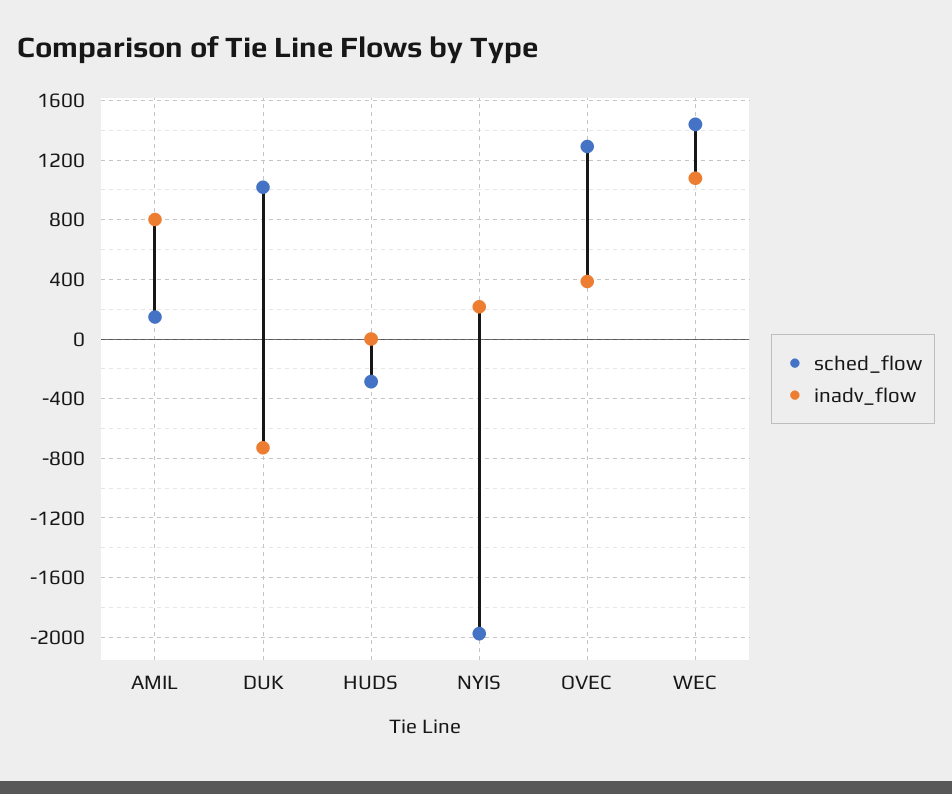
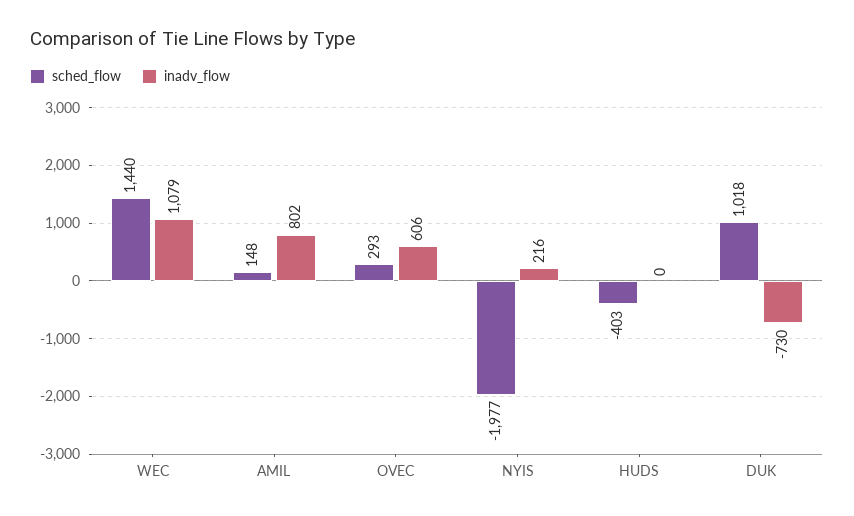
  {
    "sched_flow": {
      "AMIL": 148,
      "DUK": 1018,
-     "HUDS": -300,
+     "HUDS": -403,
      "NYIS": -1977,
-     "OVEC": 1300,
+     "OVEC": 293,
      "WEC": 1440
    },
    "inadv_flow": {
      "AMIL": 802,
      "DUK": -730,
      "HUDS": 0,
      "NYIS": 216,
-     "OVEC": 400,
+     "OVEC": 606,
      "WEC": 1079
    }
  }

